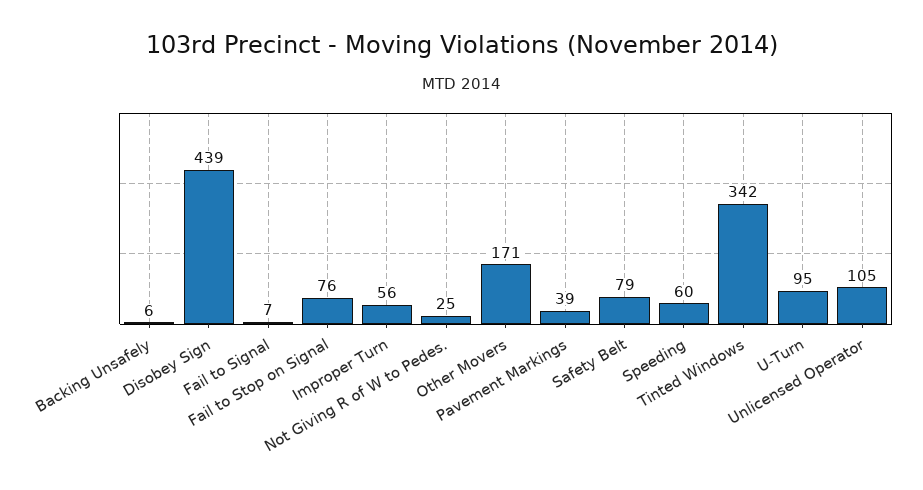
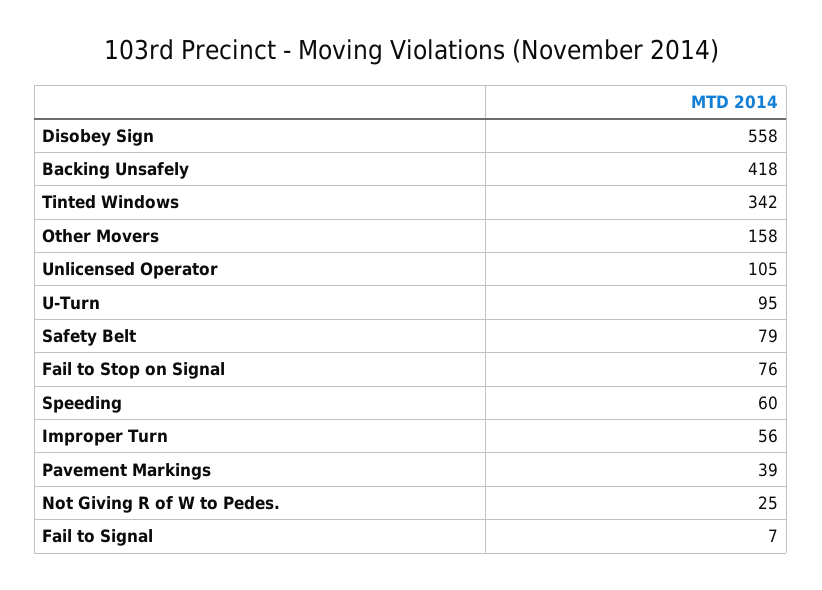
  {
-   "Backing Unsafely": 6,
+   "Backing Unsafely": 418,
-   "Disobey Sign": 439,
+   "Disobey Sign": 558,
    "Fail to Signal": 7,
    "Fail to Stop on Signal": 76,
    "Improper Turn": 56,
    "Not Giving R of W to Pedes.": 25,
-   "Other Movers": 171,
+   "Other Movers": 158,
    "Pavement Markings": 39,
    "Safety Belt": 79,
    "Speeding": 60,
    "Tinted Windows": 342,
    "U-Turn": 95,
    "Unlicensed Operator": 105
  }

